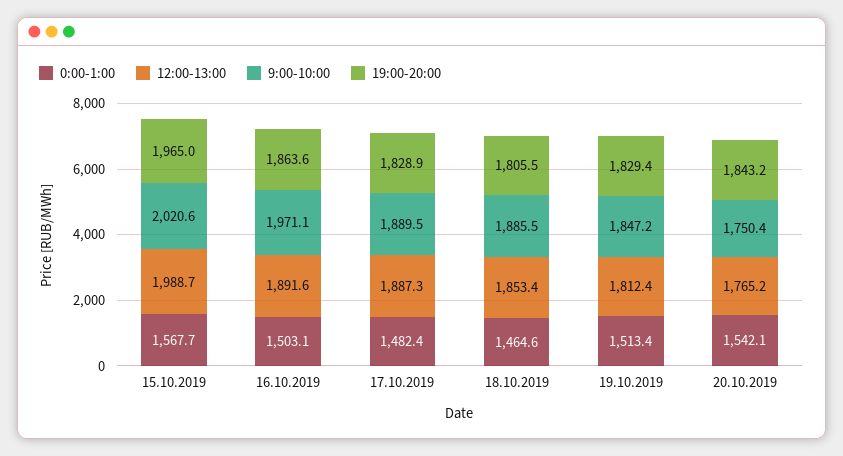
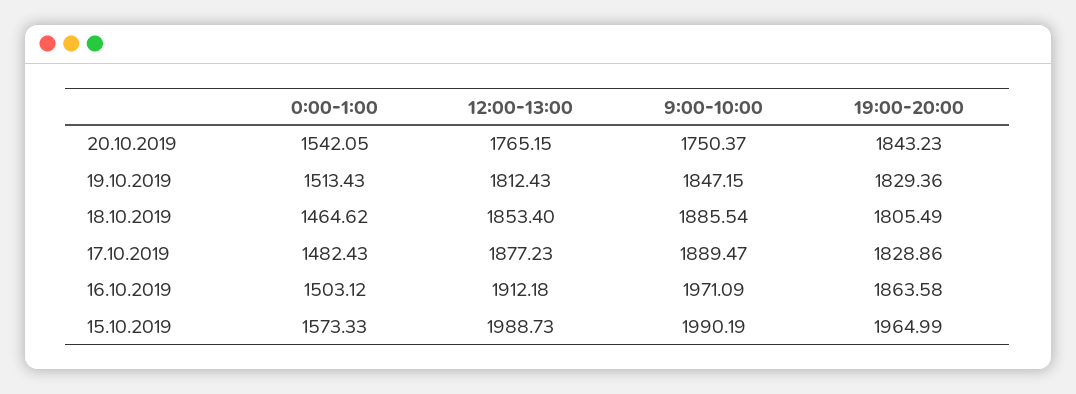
  {
    "0:00-1:00": {
-     "15.10.2019": 1567.7,
+     "15.10.2019": 1573.33,
      "16.10.2019": 1503.12,
      "17.10.2019": 1482.43,
      "18.10.2019": 1464.62,
      "19.10.2019": 1513.43,
      "20.10.2019": 1542.05
    },
    "12:00-13:00": {
      "15.10.2019": 1988.73,
-     "16.10.2019": 1891.6,
+     "16.10.2019": 1912.18,
-     "17.10.2019": 1887.3,
+     "17.10.2019": 1877.23,
      "18.10.2019": 1853.4,
      "19.10.2019": 1812.43,
      "20.10.2019": 1765.15
    },
    "9:00-10:00": {
-     "15.10.2019": 2020.6,
+     "15.10.2019": 1990.19,
      "16.10.2019": 1971.09,
      "17.10.2019": 1889.47,
      "18.10.2019": 1885.54,
      "19.10.2019": 1847.15,
      "20.10.2019": 1750.37
    },
    "19:00-20:00": {
      "15.10.2019": 1964.99,
      "16.10.2019": 1863.58,
      "17.10.2019": 1828.86,
      "18.10.2019": 1805.49,
      "19.10.2019": 1829.36,
      "20.10.2019": 1843.23
    }
  }

